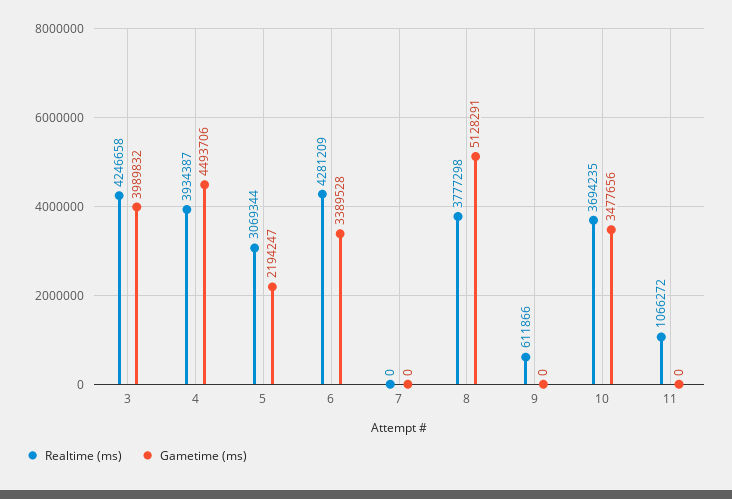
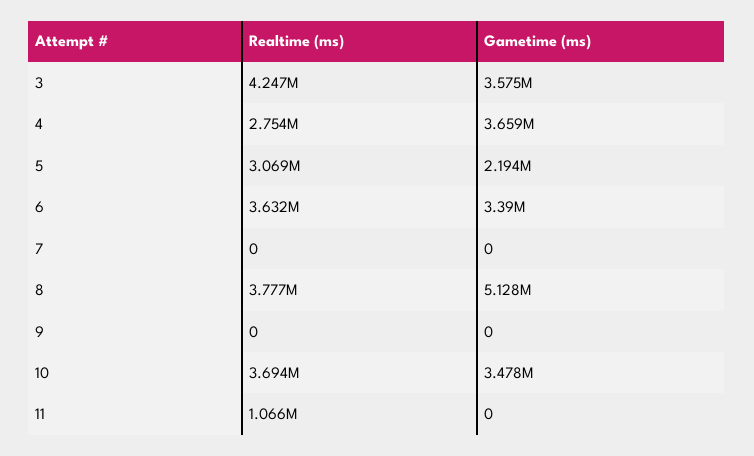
  {
    "Realtime (ms)": {
      "3": 4246658,
-     "4": 3934387,
+     "4": 2754000,
      "5": 3069344,
-     "6": 4281209,
+     "6": 3632000,
      "7": 0,
      "8": 3777298,
-     "9": 611866,
+     "9": 0,
      "10": 3694235,
      "11": 1066272
    },
    "Gametime (ms)": {
-     "3": 3989832,
+     "3": 3575000,
-     "4": 4493706,
+     "4": 3659000,
      "5": 2194247,
      "6": 3389528,
      "7": 0,
      "8": 5128291,
      "9": 0,
      "10": 3477656,
      "11": 0
    }
  }

